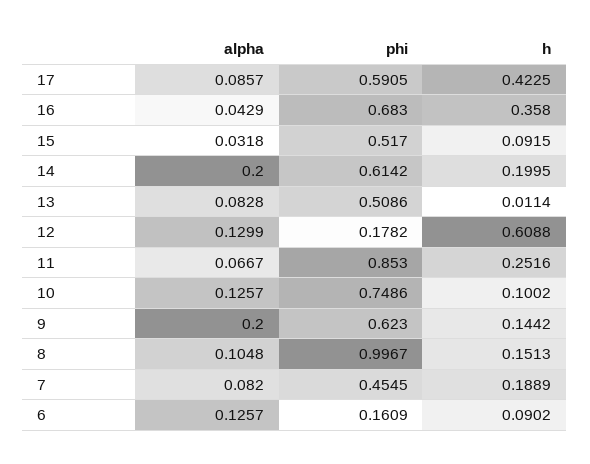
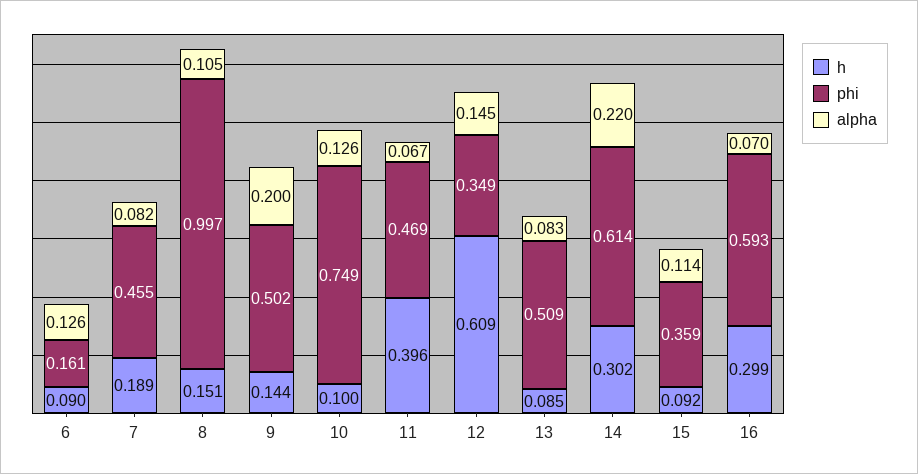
  {
    "alpha": {
-     "17": 0.0857,
-     "16": 0.0429,
+     "16": 0.07,
-     "15": 0.0318,
+     "15": 0.114,
-     "14": 0.2,
+     "14": 0.22,
      "13": 0.0828,
-     "12": 0.1299,
+     "12": 0.145,
      "11": 0.0667,
      "10": 0.1257,
      "9": 0.2,
      "8": 0.1048,
      "7": 0.082,
      "6": 0.1257
    },
    "phi": {
-     "17": 0.5905,
-     "16": 0.683,
+     "16": 0.593,
-     "15": 0.517,
+     "15": 0.359,
      "14": 0.6142,
      "13": 0.5086,
-     "12": 0.1782,
+     "12": 0.349,
-     "11": 0.853,
+     "11": 0.469,
      "10": 0.7486,
-     "9": 0.623,
+     "9": 0.502,
      "8": 0.9967,
      "7": 0.4545,
      "6": 0.1609
    },
    "h": {
-     "17": 0.4225,
-     "16": 0.358,
+     "16": 0.299,
      "15": 0.0915,
-     "14": 0.1995,
+     "14": 0.302,
-     "13": 0.0114,
+     "13": 0.085,
      "12": 0.6088,
-     "11": 0.2516,
+     "11": 0.396,
      "10": 0.1002,
      "9": 0.1442,
      "8": 0.1513,
      "7": 0.1889,
      "6": 0.0902
    }
  }

